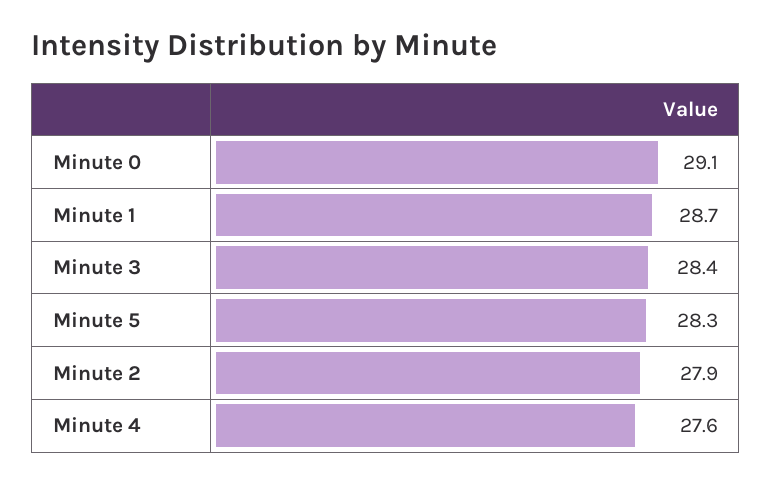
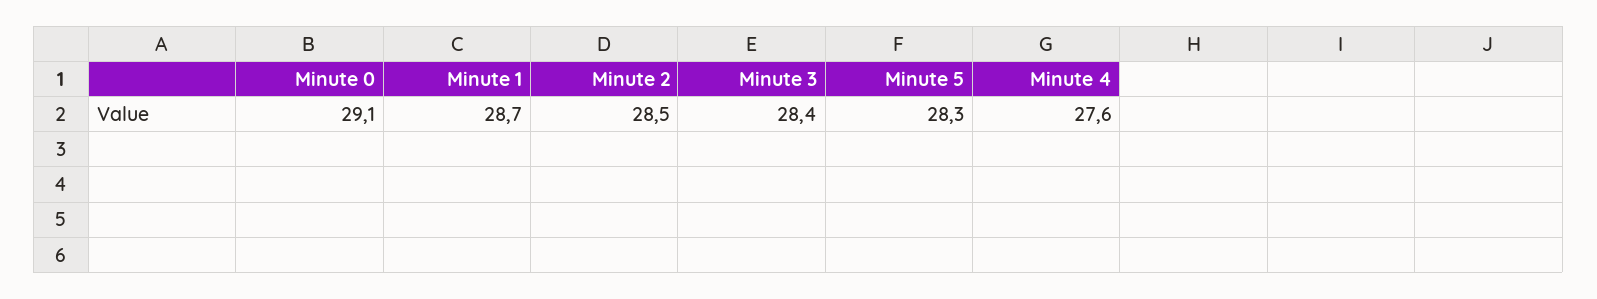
  {
    "Minute 0": 29.1,
    "Minute 1": 28.7,
    "Minute 3": 28.4,
    "Minute 5": 28.3,
-   "Minute 2": 27.9,
+   "Minute 2": 28.5,
    "Minute 4": 27.6
  }

